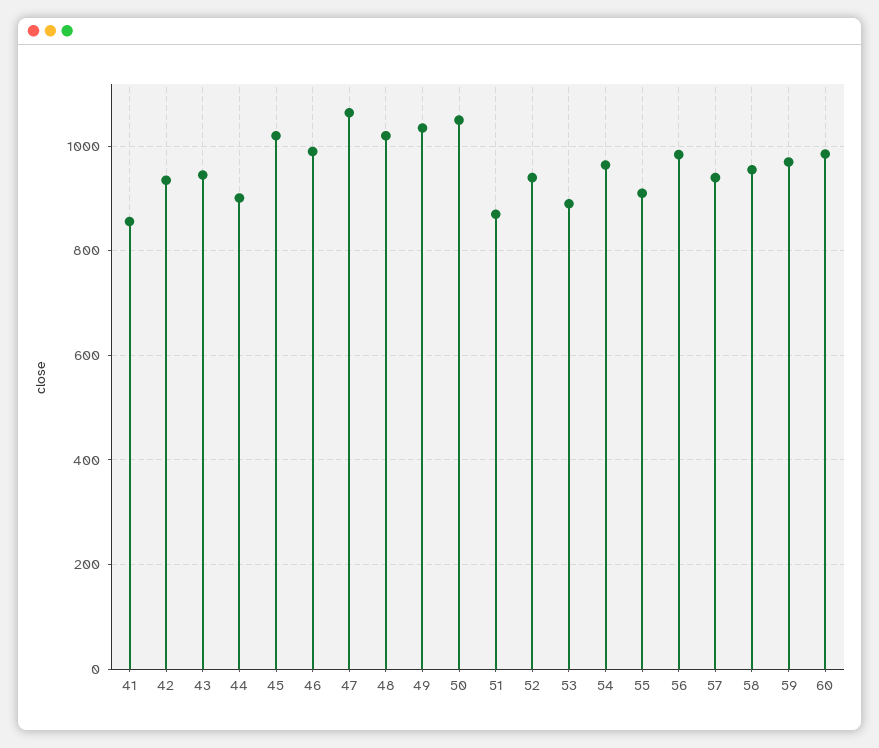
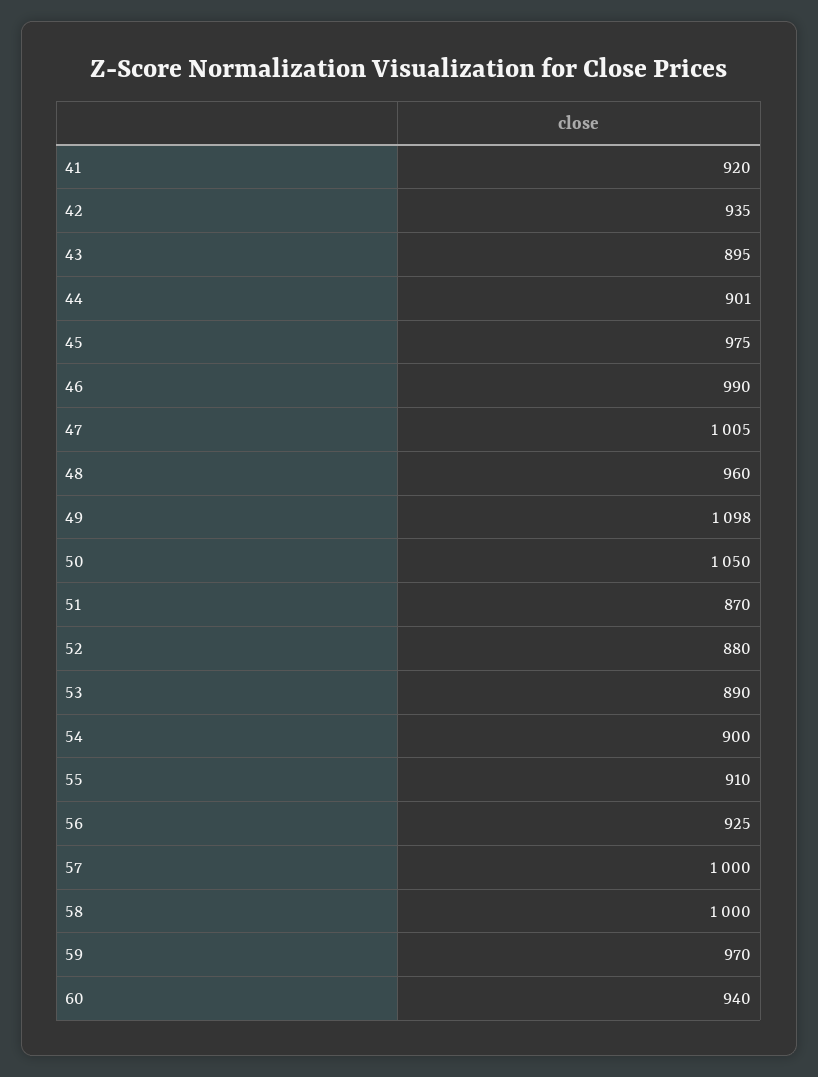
  {
-   "41": 860,
+   "41": 920,
    "42": 935,
-   "43": 940,
+   "43": 895,
    "44": 901,
-   "45": 1020,
+   "45": 975,
    "46": 990,
-   "47": 1060,
+   "47": 1005,
-   "48": 1020,
+   "48": 960,
-   "49": 1040,
+   "49": 1098,
    "50": 1050,
    "51": 870,
-   "52": 940,
+   "52": 880,
    "53": 890,
-   "54": 960,
+   "54": 900,
    "55": 910,
-   "56": 980,
+   "56": 925,
-   "57": 940,
+   "57": 1000,
-   "58": 960,
+   "58": 1000,
    "59": 970,
-   "60": 980
+   "60": 940
  }

